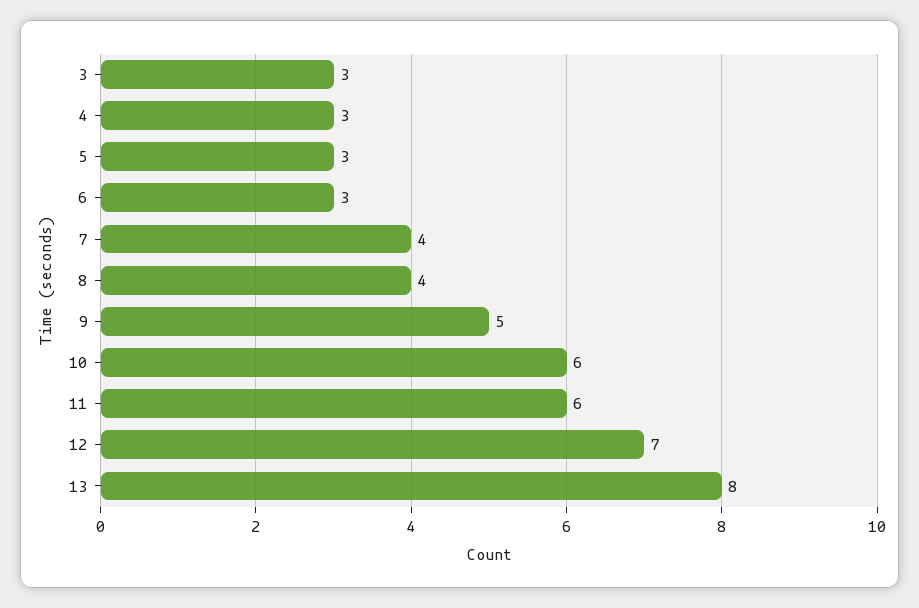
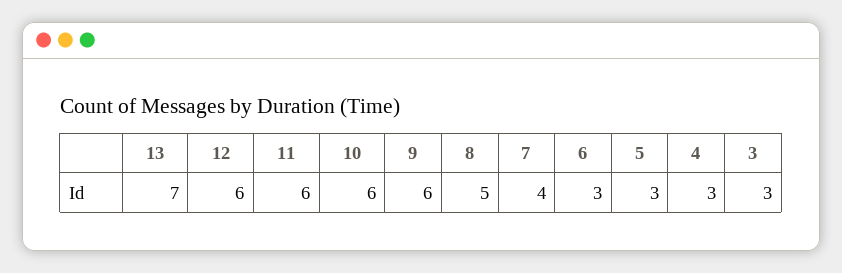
  {
    "3": 3,
    "4": 3,
    "5": 3,
    "6": 3,
    "7": 4,
-   "8": 4,
+   "8": 5,
-   "9": 5,
+   "9": 6,
    "10": 6,
    "11": 6,
-   "12": 7,
+   "12": 6,
-   "13": 8
+   "13": 7
  }

